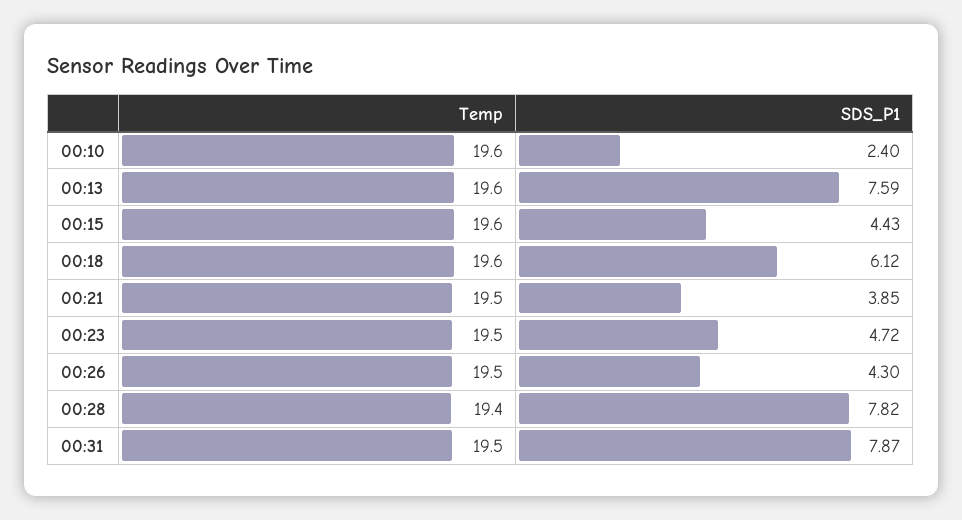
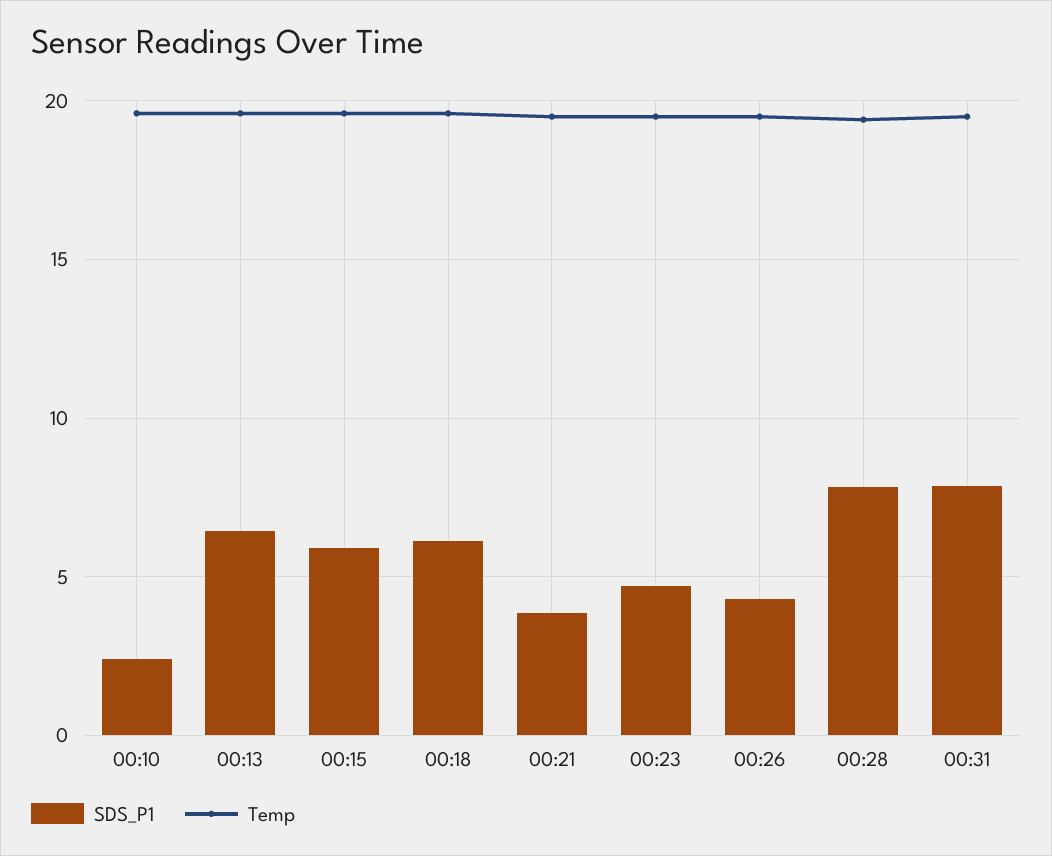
  {
    "Temp": {
      "00:10": 19.6,
      "00:13": 19.6,
      "00:15": 19.6,
      "00:18": 19.6,
      "00:21": 19.5,
      "00:23": 19.5,
      "00:26": 19.5,
      "00:28": 19.4,
      "00:31": 19.5
    },
    "SDS_P1": {
      "00:10": 2.4,
-     "00:13": 7.59,
+     "00:13": 6.5,
-     "00:15": 4.43,
+     "00:15": 6,
      "00:18": 6.12,
      "00:21": 3.85,
      "00:23": 4.72,
      "00:26": 4.3,
      "00:28": 7.82,
      "00:31": 7.87
    }
  }

